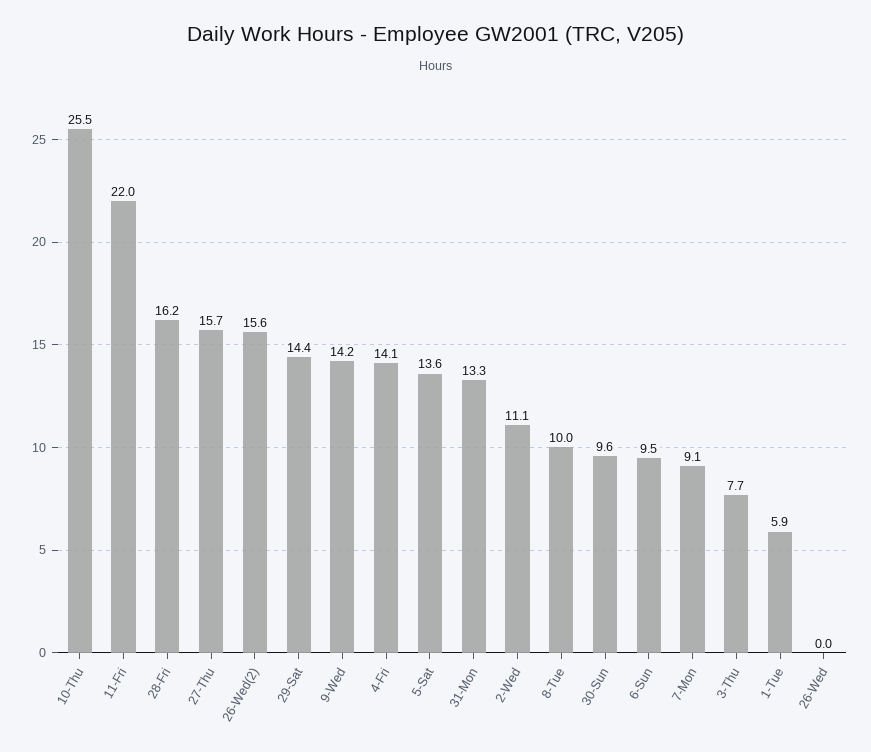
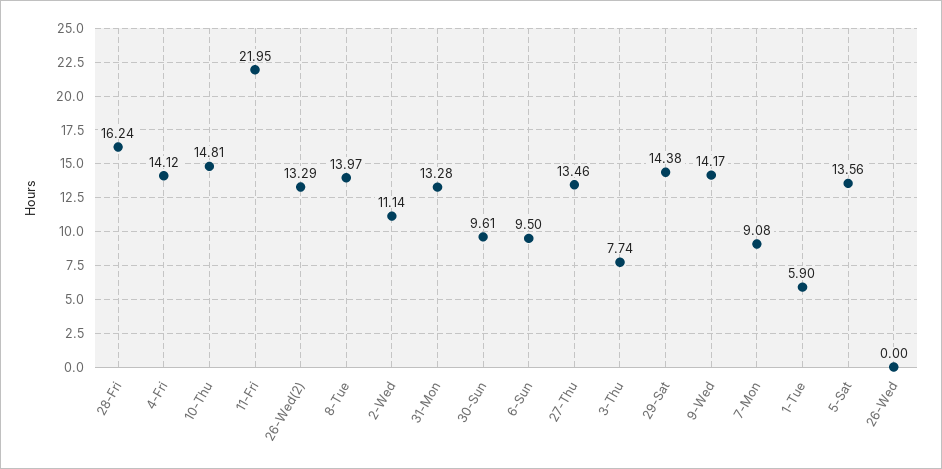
  {
-   "10-Thu": 25.5,
+   "10-Thu": 14.81,
    "11-Fri": 21.95,
    "28-Fri": 16.24,
-   "27-Thu": 15.7,
+   "27-Thu": 13.46,
-   "26-Wed(2)": 15.6,
+   "26-Wed(2)": 13.29,
    "29-Sat": 14.38,
    "9-Wed": 14.17,
    "4-Fri": 14.12,
    "5-Sat": 13.56,
    "31-Mon": 13.28,
    "2-Wed": 11.14,
-   "8-Tue": 10,
+   "8-Tue": 13.97,
    "30-Sun": 9.61,
    "6-Sun": 9.5,
    "7-Mon": 9.08,
    "3-Thu": 7.74,
    "1-Tue": 5.9,
    "26-Wed": 0
  }

